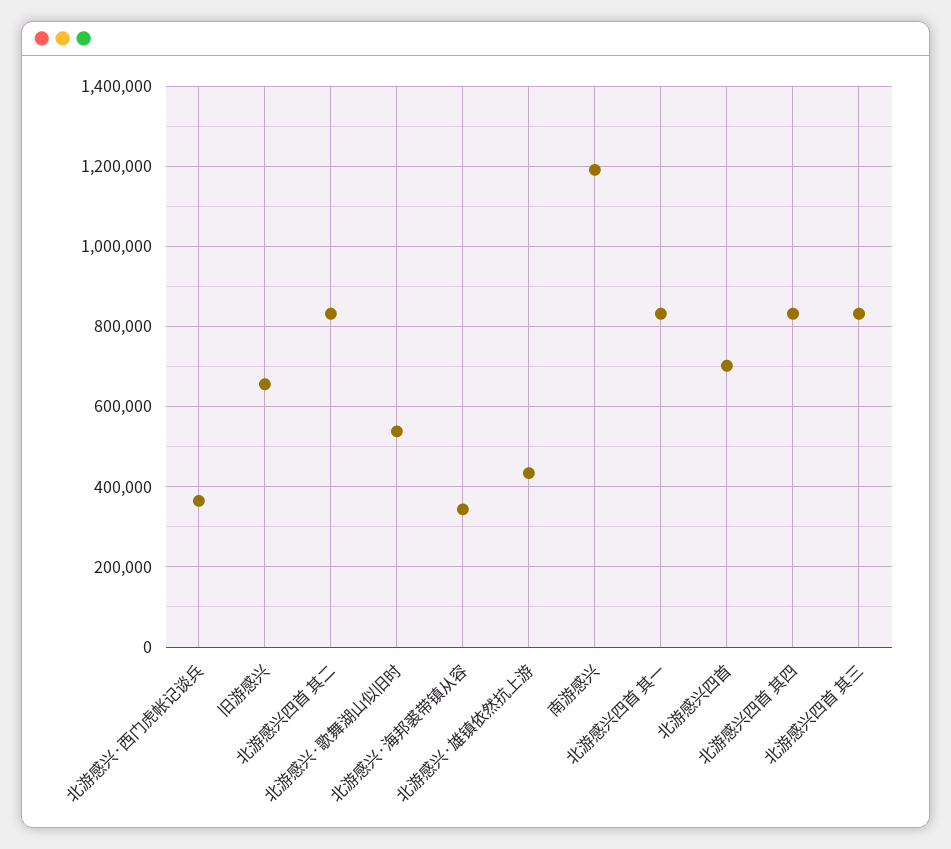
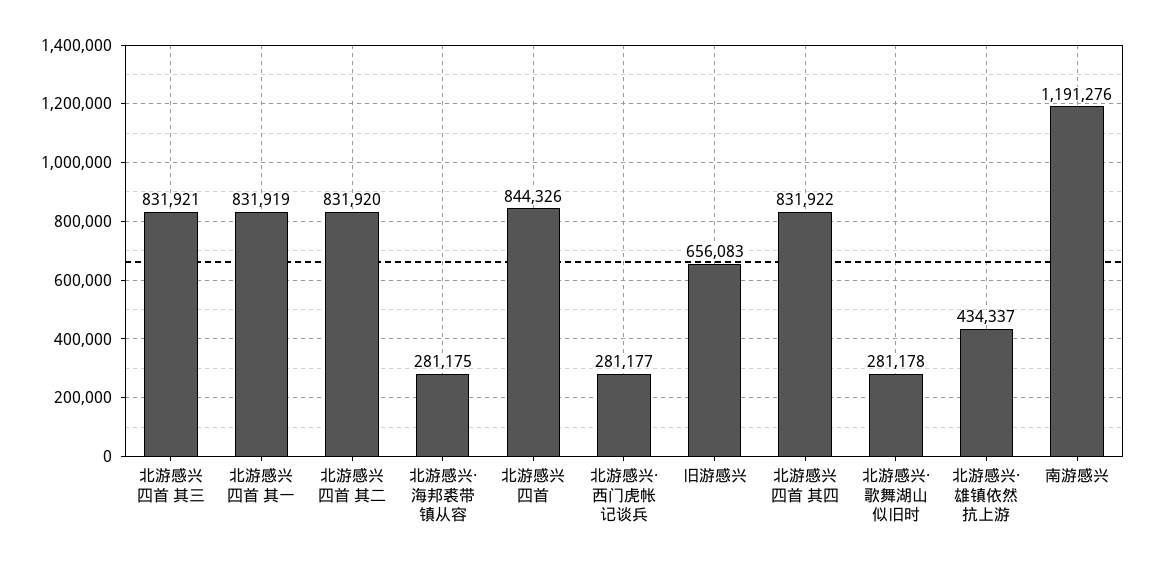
  {
-   "北游感兴·西门虎帐记谈兵": 360000,
+   "北游感兴·西门虎帐记谈兵": 281177,
    "旧游感兴": 656083,
    "北游感兴四首 其二": 831920,
-   "北游感兴·歌舞湖山似旧时": 540000,
+   "北游感兴·歌舞湖山似旧时": 281178,
-   "北游感兴·海邦裘带镇从容": 340000,
+   "北游感兴·海邦裘带镇从容": 281175,
    "北游感兴·雄镇依然抗上游": 434337,
    "南游感兴": 1191276,
    "北游感兴四首 其一": 831919,
-   "北游感兴四首": 700000,
+   "北游感兴四首": 844326,
    "北游感兴四首 其四": 831922,
    "北游感兴四首 其三": 831921
  }

